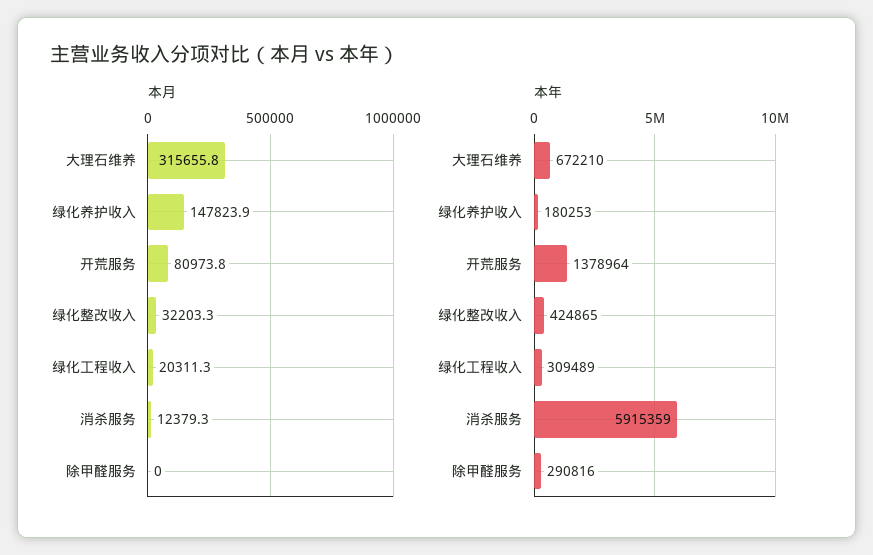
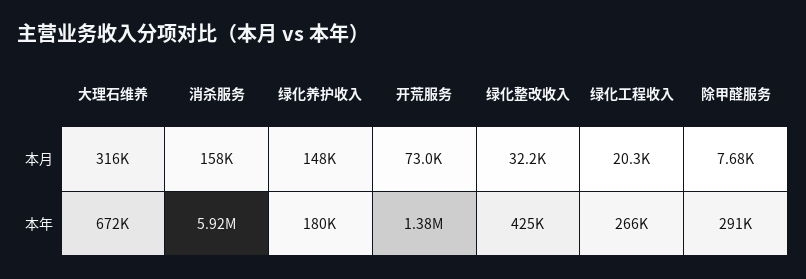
  {
    "本月": {
      "大理石维养": 315655.8,
      "绿化养护收入": 147823.9,
-     "开荒服务": 80973.8,
+     "开荒服务": 73000,
      "绿化整改收入": 32203.3,
      "绿化工程收入": 20311.3,
-     "消杀服务": 12379.3,
+     "消杀服务": 158000,
-     "除甲醛服务": 0
+     "除甲醛服务": 7680
    },
    "本年": {
      "大理石维养": 672210,
      "绿化养护收入": 180253,
      "开荒服务": 1378964,
      "绿化整改收入": 424865,
-     "绿化工程收入": 309489,
+     "绿化工程收入": 266000,
      "消杀服务": 5915359,
      "除甲醛服务": 290816
    }
  }

